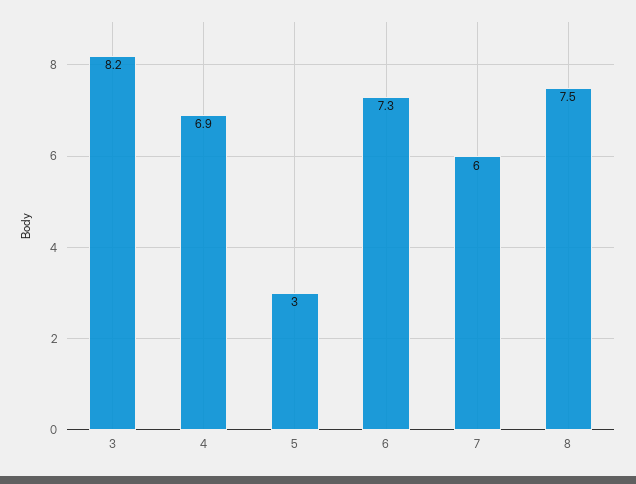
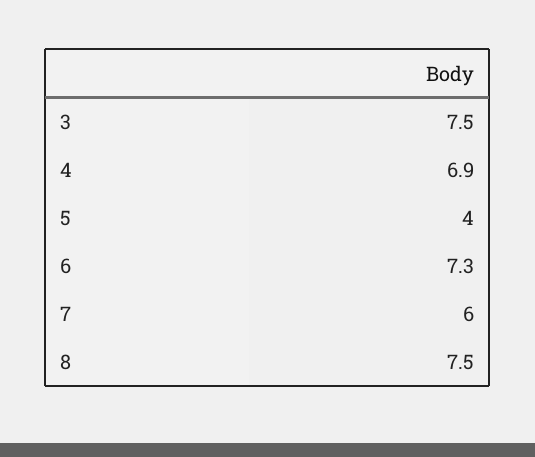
  {
-   "3": 8.2,
+   "3": 7.5,
    "4": 6.9,
-   "5": 3,
+   "5": 4,
    "6": 7.3,
    "7": 6,
    "8": 7.5
  }

